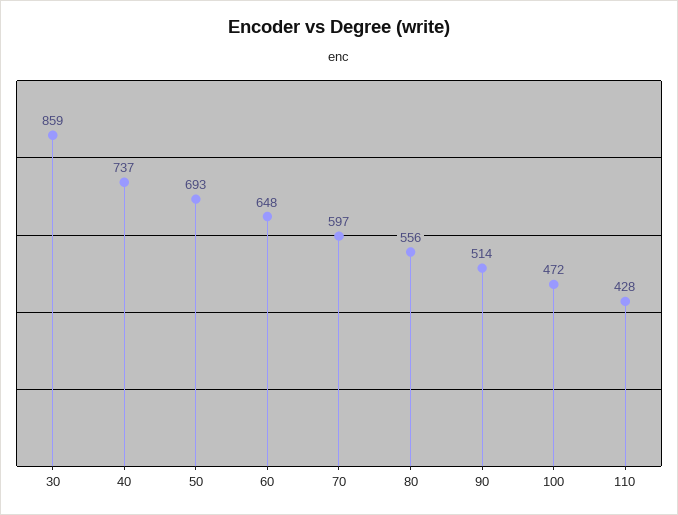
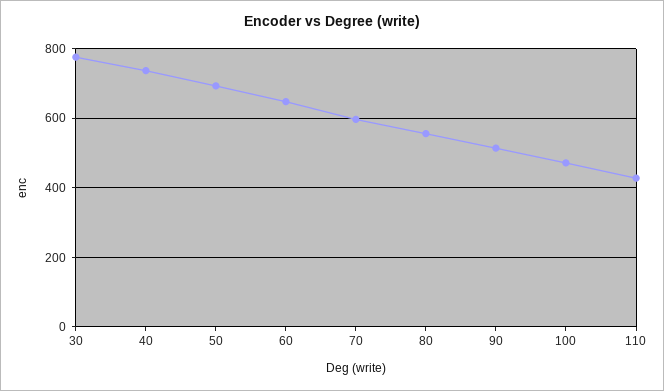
  {
-   "30": 859,
+   "30": 780,
    "40": 737,
    "50": 693,
    "60": 648,
    "70": 597,
    "80": 556,
    "90": 514,
    "100": 472,
    "110": 428
  }

